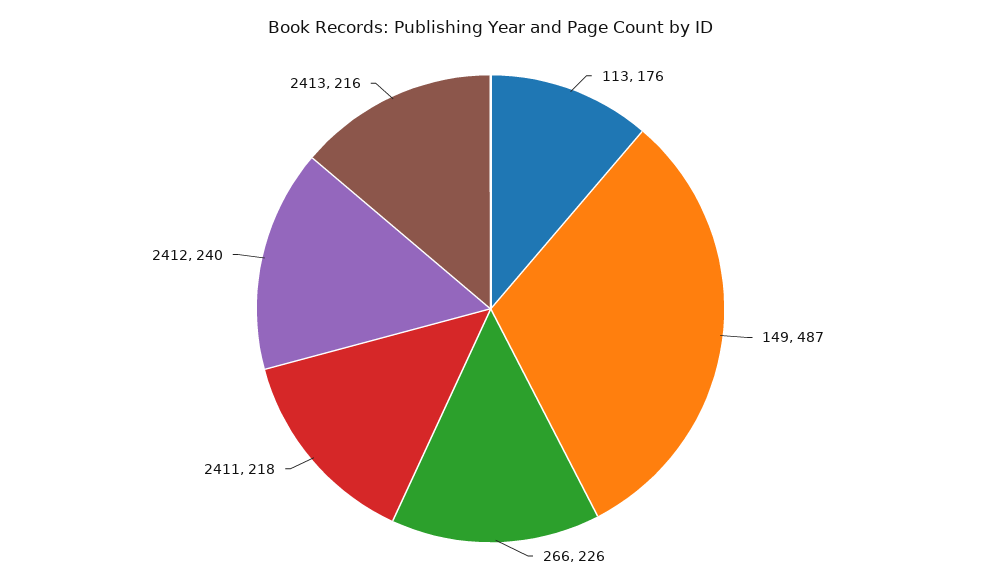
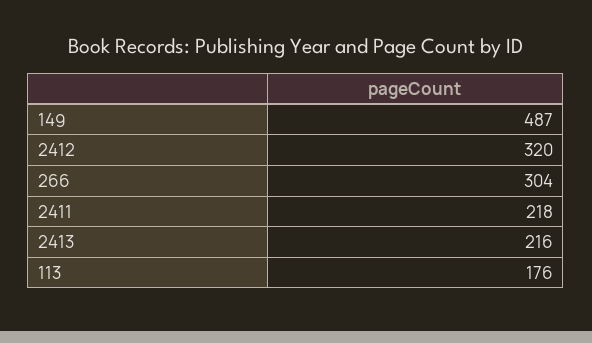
  {
    "113": 176,
    "149": 487,
-   "266": 226,
+   "266": 304,
    "2411": 218,
-   "2412": 240,
+   "2412": 320,
    "2413": 216
  }

